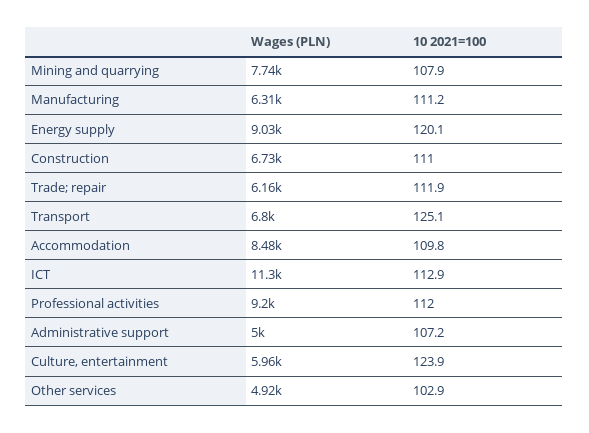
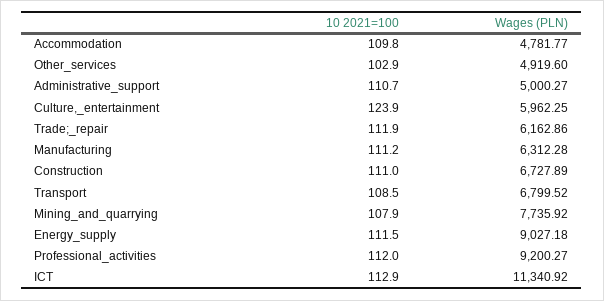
  {
    "Wages (PLN)": {
      "Mining and quarrying": 7735.92,
      "Manufacturing": 6312.28,
      "Energy supply": 9027.18,
      "Construction": 6727.89,
      "Trade; repair": 6162.86,
      "Transport": 6799.52,
-     "Accommodation": 8480,
+     "Accommodation": 4781.77,
      "ICT": 11340.92,
      "Professional activities": 9200.27,
      "Administrative support": 5000.27,
      "Culture, entertainment": 5962.25,
      "Other services": 4919.6
    },
    "10 2021=100": {
      "Mining and quarrying": 107.9,
      "Manufacturing": 111.2,
-     "Energy supply": 120.1,
+     "Energy supply": 111.5,
      "Construction": 111,
      "Trade; repair": 111.9,
-     "Transport": 125.1,
+     "Transport": 108.5,
      "Accommodation": 109.8,
      "ICT": 112.9,
      "Professional activities": 112,
-     "Administrative support": 107.2,
+     "Administrative support": 110.7,
      "Culture, entertainment": 123.9,
      "Other services": 102.9
    }
  }

